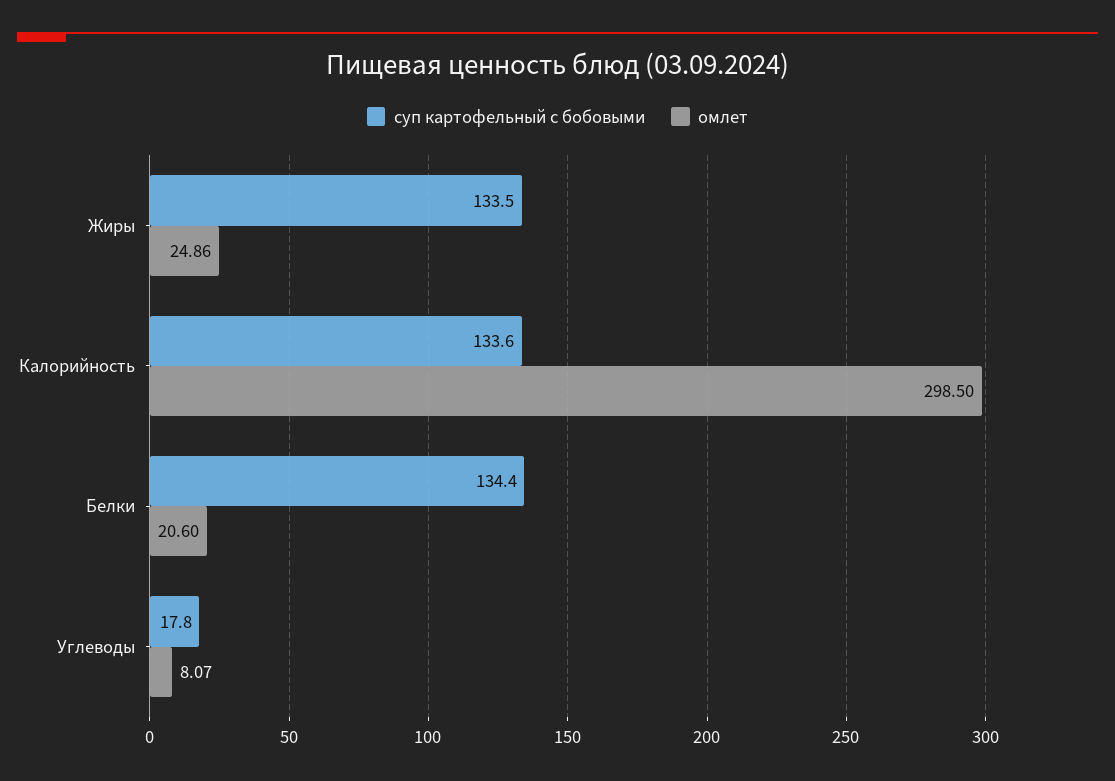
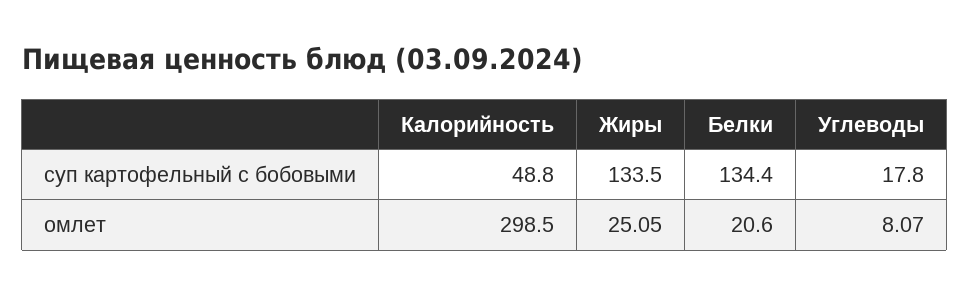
  {
    "суп картофельный с бобовыми": {
      "Жиры": 133.5,
-     "Калорийность": 133.6,
+     "Калорийность": 48.8,
      "Белки": 134.4,
      "Углеводы": 17.8
    },
    "омлет": {
-     "Жиры": 24.86,
+     "Жиры": 25.05,
      "Калорийность": 298.5,
      "Белки": 20.6,
      "Углеводы": 8.07
    }
  }

